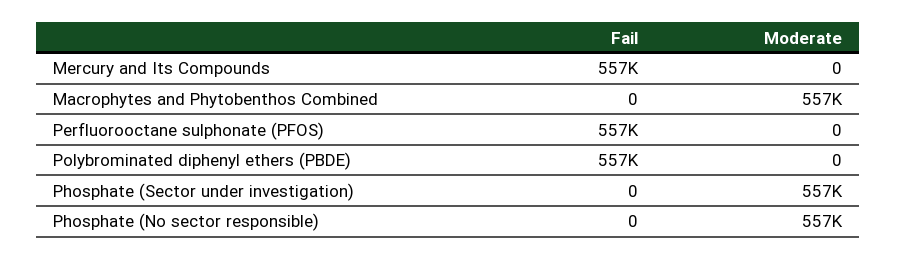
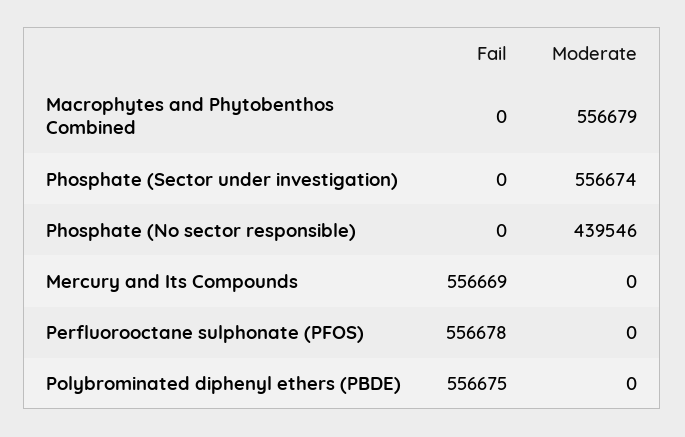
  {
    "Fail": {
      "Mercury and Its Compounds": 556669,
      "Macrophytes and Phytobenthos Combined": 0,
      "Perfluorooctane sulphonate (PFOS)": 556678,
      "Polybrominated diphenyl ethers (PBDE)": 556675,
      "Phosphate (Sector under investigation)": 0,
      "Phosphate (No sector responsible)": 0
    },
    "Moderate": {
      "Mercury and Its Compounds": 0,
      "Macrophytes and Phytobenthos Combined": 556679,
      "Perfluorooctane sulphonate (PFOS)": 0,
      "Polybrominated diphenyl ethers (PBDE)": 0,
      "Phosphate (Sector under investigation)": 556674,
-     "Phosphate (No sector responsible)": 557000
+     "Phosphate (No sector responsible)": 439546
    }
  }

